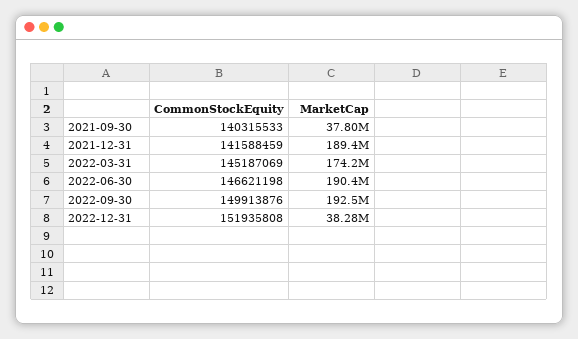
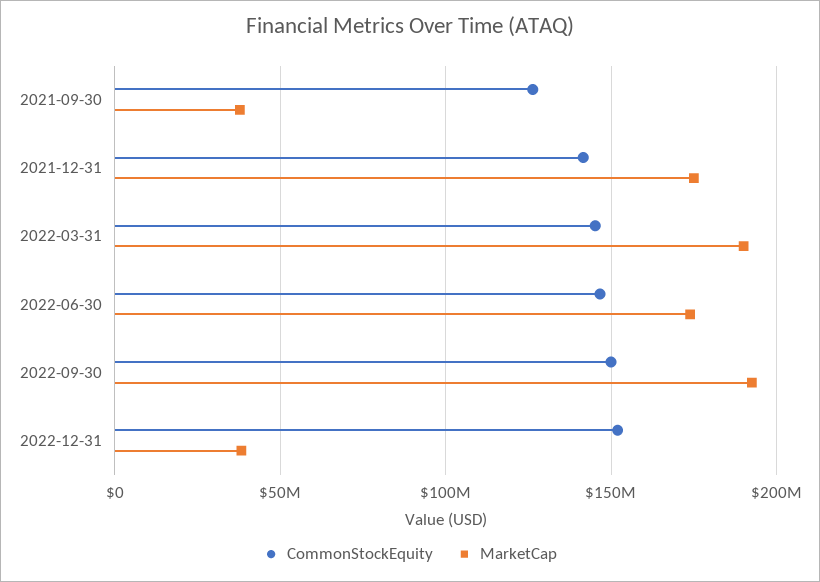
  {
    "CommonStockEquity": {
-     "2021-09-30": 140315533,
+     "2021-09-30": 125000000,
      "2021-12-31": 141588459,
      "2022-03-31": 145187069,
      "2022-06-30": 146621198,
      "2022-09-30": 149913876,
      "2022-12-31": 151935808
    },
    "MarketCap": {
      "2021-09-30": 37800000,
-     "2021-12-31": 189400000,
+     "2021-12-31": 175000000,
-     "2022-03-31": 174200000,
+     "2022-03-31": 190000000,
-     "2022-06-30": 190400000,
+     "2022-06-30": 175000000,
      "2022-09-30": 192500000,
      "2022-12-31": 38280000
    }
  }

